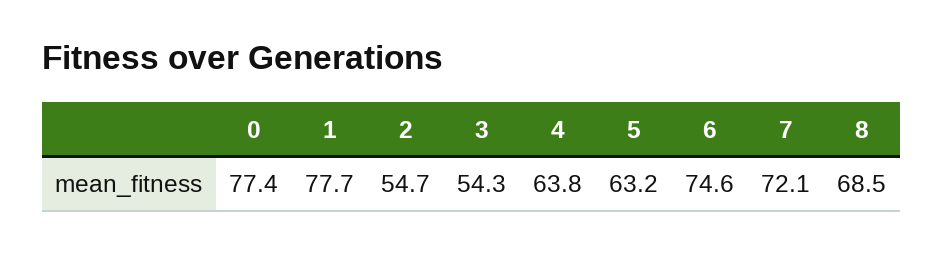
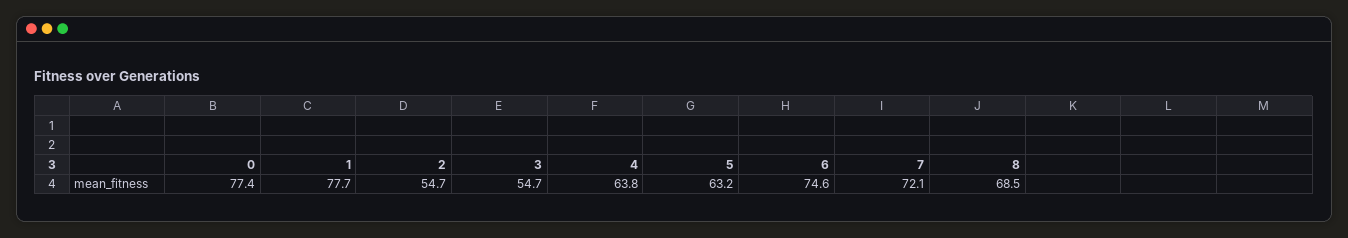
  {
    "0": 77.4,
    "1": 77.7,
    "2": 54.7,
-   "3": 54.3,
+   "3": 54.7,
    "4": 63.8,
    "5": 63.2,
    "6": 74.6,
    "7": 72.1,
    "8": 68.5
  }

